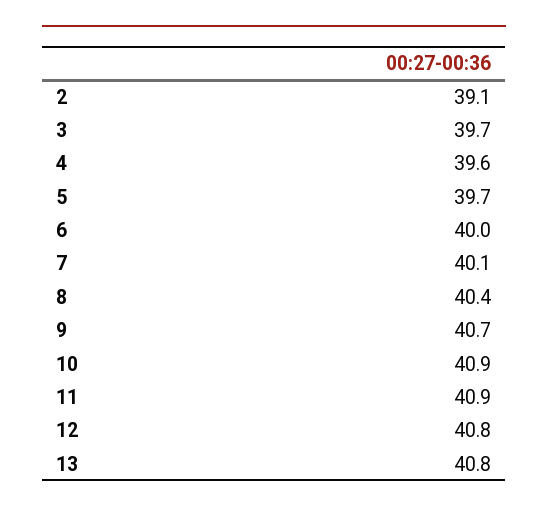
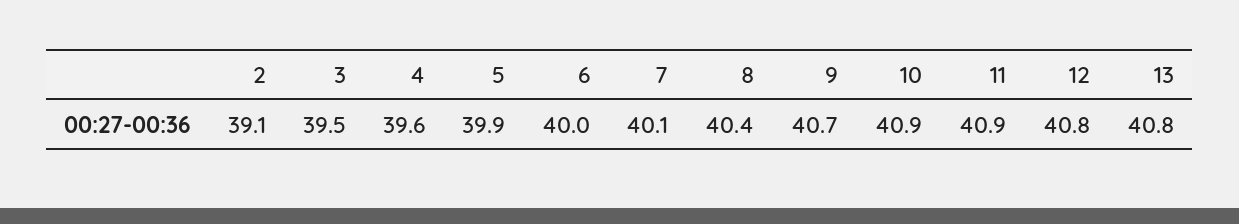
  {
    "2": 39.1,
-   "3": 39.7,
+   "3": 39.5,
    "4": 39.6,
-   "5": 39.7,
+   "5": 39.9,
    "6": 40,
    "7": 40.1,
    "8": 40.4,
    "9": 40.7,
    "10": 40.9,
    "11": 40.9,
    "12": 40.8,
    "13": 40.8
  }

